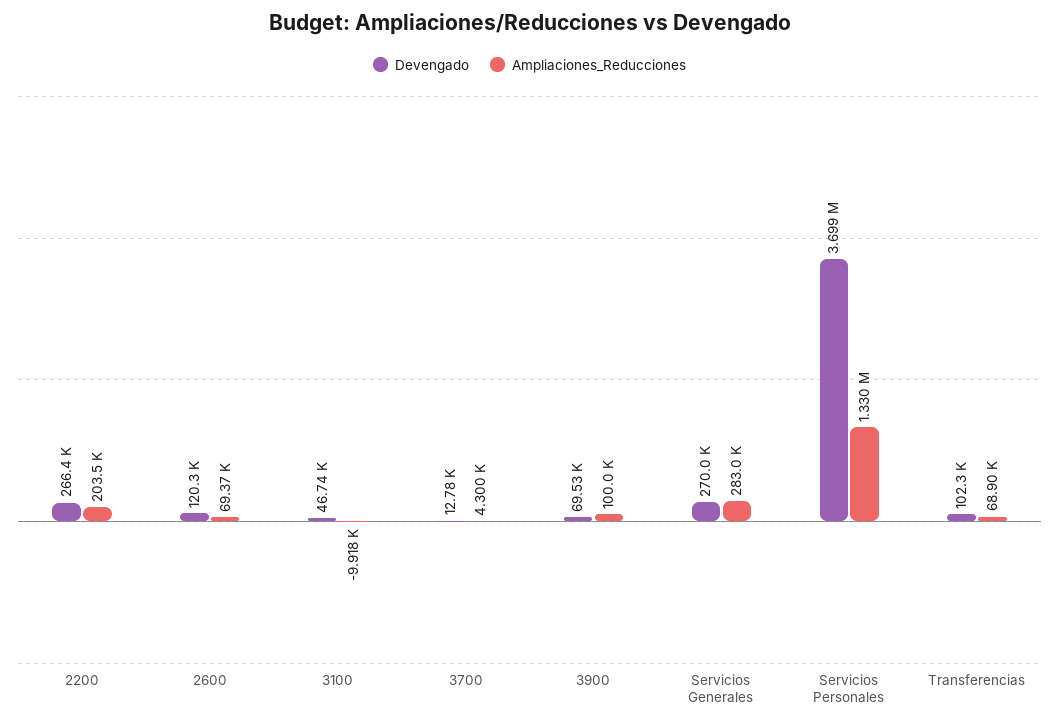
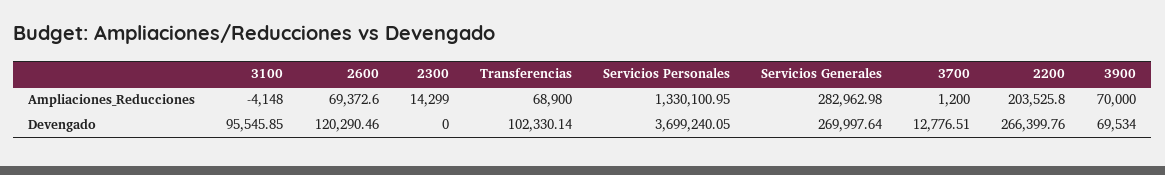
  {
    "Devengado": {
      "2200": 266399.76,
      "2600": 120290.46,
-     "3100": 46740,
+     "3100": 95545.85,
      "3700": 12776.51,
      "3900": 69534,
      "Servicios Generales": 269997.64,
      "Servicios Personales": 3699240.05,
-     "Transferencias": 102330.14
+     "Transferencias": 102330.14,
+     "2300": 0
    },
    "Ampliaciones_Reducciones": {
      "2200": 203525.8,
      "2600": 69372.6,
-     "3100": -9918,
+     "3100": -4148,
-     "3700": 4300,
+     "3700": 1200,
-     "3900": 100000,
+     "3900": 70000,
      "Servicios Generales": 282962.98,
      "Servicios Personales": 1330100.95,
-     "Transferencias": 68900
+     "Transferencias": 68900,
+     "2300": 14299
    }
  }

